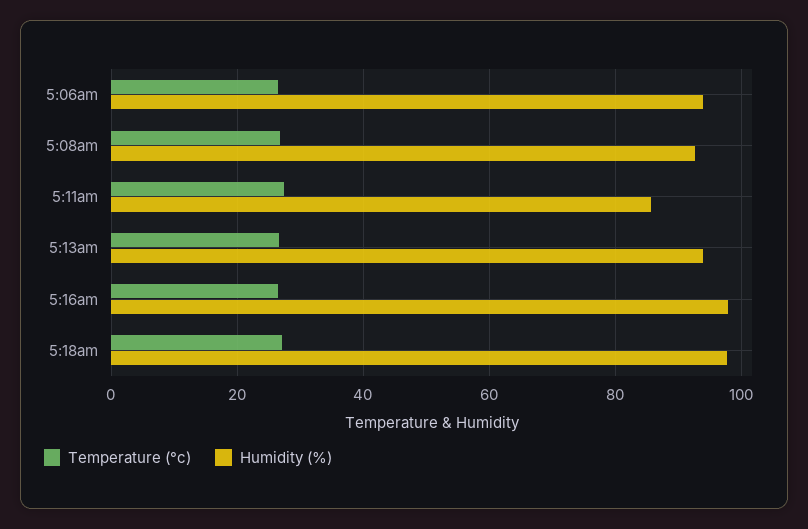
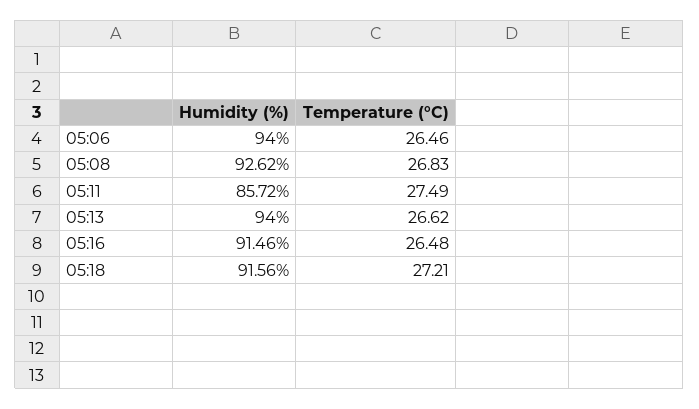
  {
    "Temperature (°c)": {
      "5:06am": 26.46,
      "5:08am": 26.83,
      "5:11am": 27.49,
      "5:13am": 26.62,
      "5:16am": 26.48,
      "5:18am": 27.21
    },
    "Humidity (%)": {
      "5:06am": 94,
      "5:08am": 92.62,
      "5:11am": 85.72,
      "5:13am": 94,
-     "5:16am": 98,
+     "5:16am": 91.46,
-     "5:18am": 98
+     "5:18am": 91.56
    }
  }

